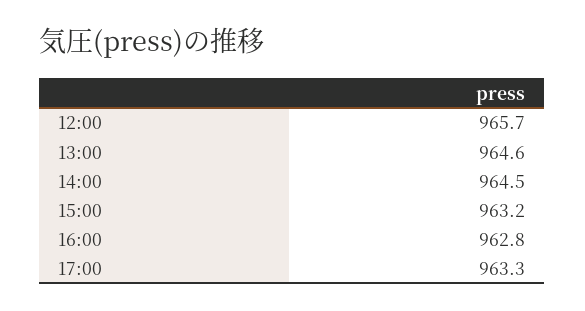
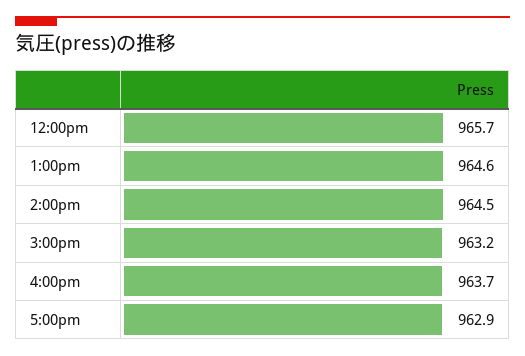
  {
    "12:00": 965.7,
    "13:00": 964.6,
    "14:00": 964.5,
    "15:00": 963.2,
-   "16:00": 962.8,
+   "16:00": 963.7,
-   "17:00": 963.3
+   "17:00": 962.9
  }

